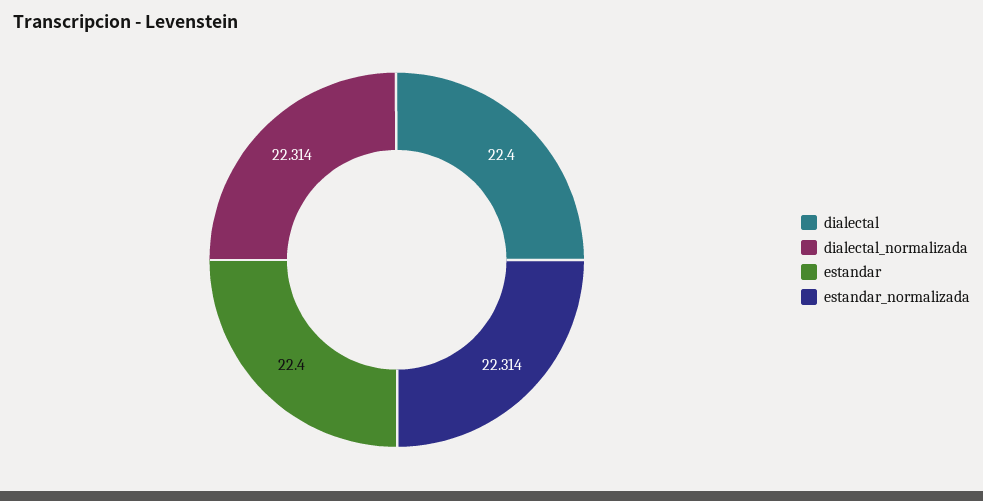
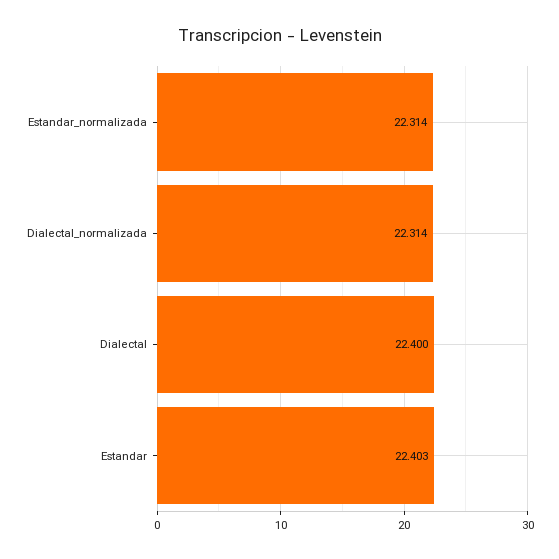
  {
    "dialectal": 22.4,
    "dialectal_normalizada": 22.314,
-   "estandar": 22.4,
+   "estandar": 22.403,
    "estandar_normalizada": 22.314
  }

